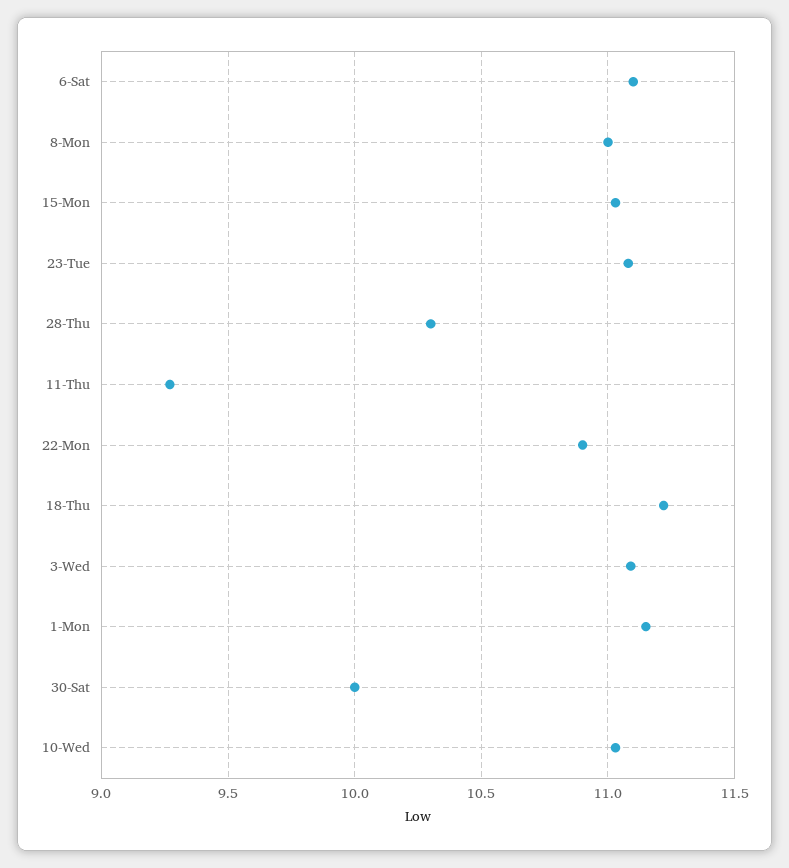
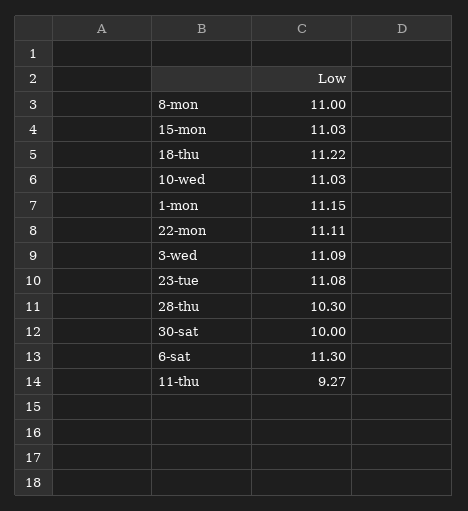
  {
-   "6-Sat": 11.1,
+   "6-Sat": 11.3,
    "8-Mon": 11,
    "15-Mon": 11.03,
    "23-Tue": 11.08,
    "28-Thu": 10.3,
    "11-Thu": 9.27,
-   "22-Mon": 10.9,
+   "22-Mon": 11.11,
    "18-Thu": 11.22,
    "3-Wed": 11.09,
    "1-Mon": 11.15,
    "30-Sat": 10,
    "10-Wed": 11.03
  }

